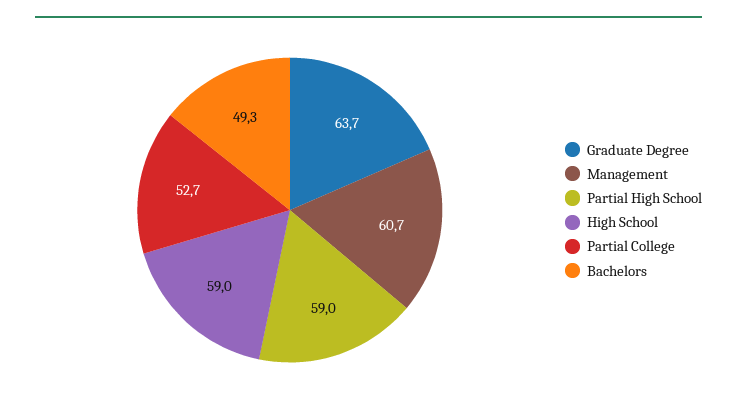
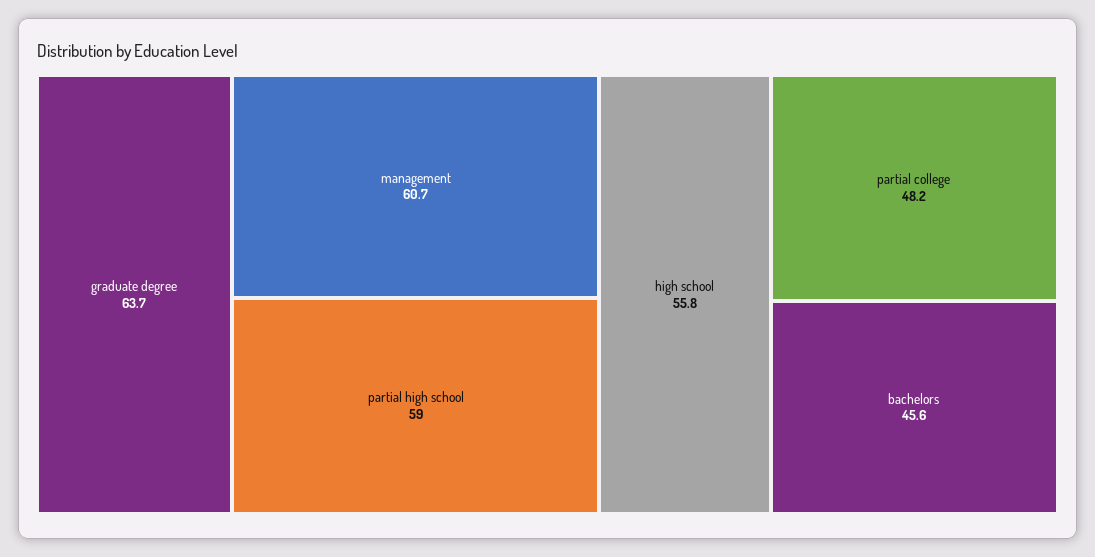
  {
    "Graduate Degree": 63.7,
    "Management": 60.7,
    "Partial High School": 59,
-   "High School": 59,
+   "High School": 55.8,
-   "Partial College": 52.7,
+   "Partial College": 48.2,
-   "Bachelors": 49.3
+   "Bachelors": 45.6
  }

